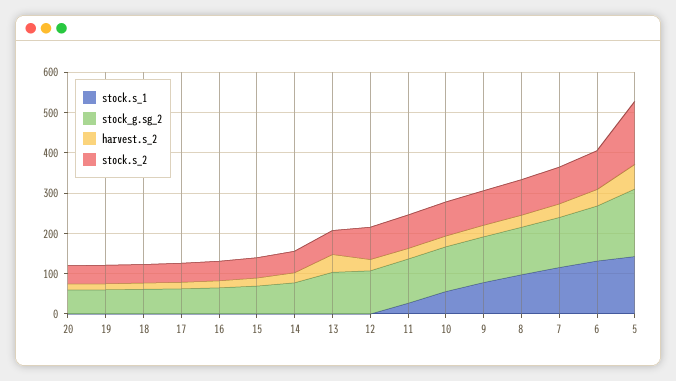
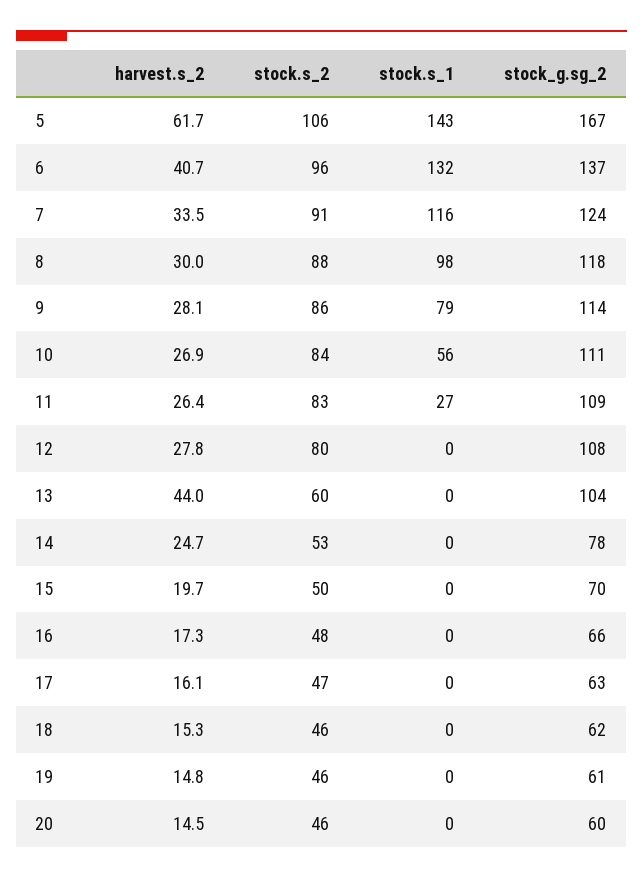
  {
    "stock.s_1": {
      "20": 0,
      "19": 0,
      "18": 0,
      "17": 0,
      "16": 0,
      "15": 0,
      "14": 0,
      "13": 0,
      "12": 0,
      "11": 27,
      "10": 56,
      "9": 79,
      "8": 98,
      "7": 116,
      "6": 132,
      "5": 143
    },
    "stock_g.sg_2": {
      "20": 60,
      "19": 61,
      "18": 62,
      "17": 63,
      "16": 66,
      "15": 70,
      "14": 78,
      "13": 104,
      "12": 108,
      "11": 109,
      "10": 111,
      "9": 114,
      "8": 118,
      "7": 124,
      "6": 137,
      "5": 167
    },
    "harvest.s_2": {
      "20": 14.5,
      "19": 14.8,
      "18": 15.3,
      "17": 16.1,
      "16": 17.3,
      "15": 19.7,
      "14": 24.7,
      "13": 44,
      "12": 27.8,
      "11": 26.4,
      "10": 26.9,
      "9": 28.1,
      "8": 30,
      "7": 33.5,
      "6": 40.7,
      "5": 61.7
    },
    "stock.s_2": {
      "20": 46,
      "19": 46,
      "18": 46,
      "17": 47,
      "16": 48,
      "15": 50,
      "14": 53,
      "13": 60,
      "12": 80,
      "11": 83,
      "10": 84,
      "9": 86,
      "8": 88,
      "7": 91,
      "6": 96,
-     "5": 160
+     "5": 106
    }
  }

